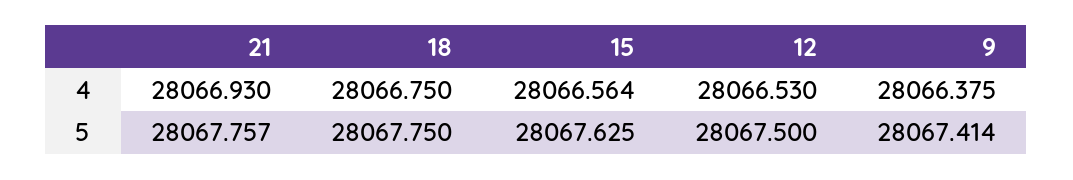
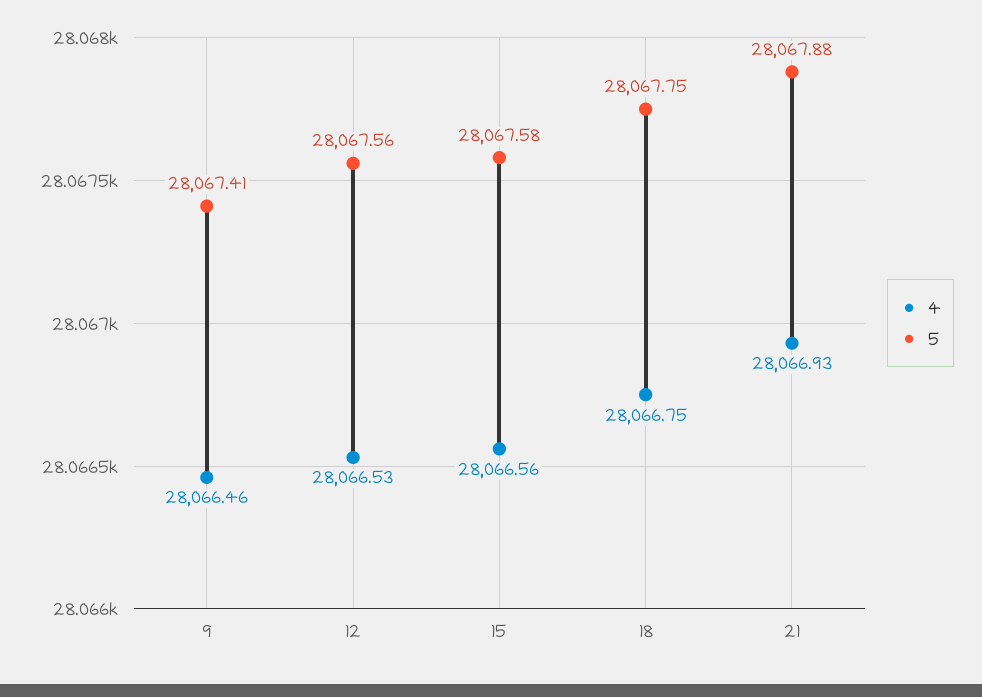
  {
    "4": {
      "21": 28066.93,
      "18": 28066.75,
      "15": 28066.564,
      "12": 28066.53,
-     "9": 28066.375
+     "9": 28066.46
    },
    "5": {
-     "21": 28067.757,
+     "21": 28067.88,
      "18": 28067.75,
-     "15": 28067.625,
+     "15": 28067.58,
-     "12": 28067.5,
+     "12": 28067.56,
      "9": 28067.414
    }
  }

